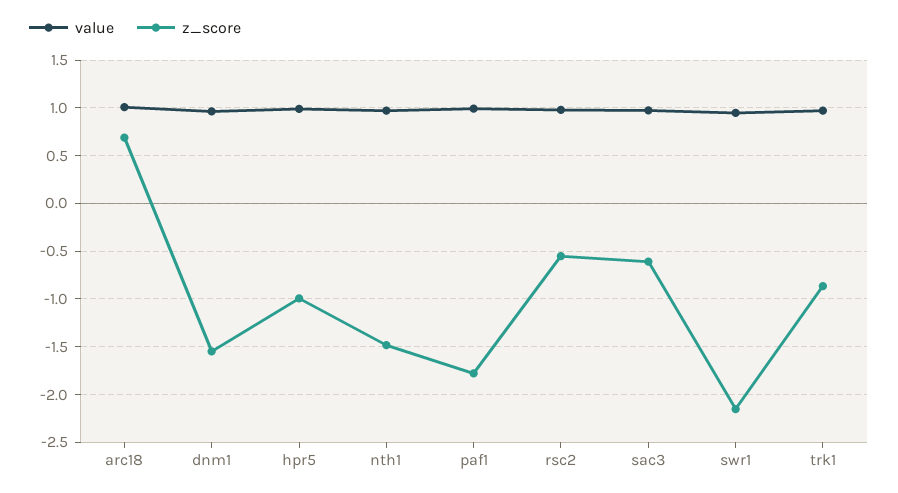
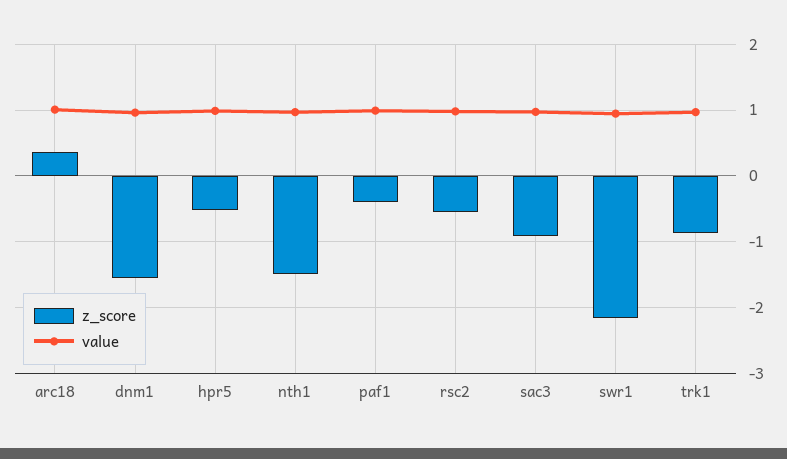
  {
    "value": {
      "arc18": 1,
      "dnm1": 1,
      "hpr5": 1,
      "nth1": 1,
      "paf1": 1,
      "rsc2": 1,
      "sac3": 1,
      "swr1": 0.9,
      "trk1": 1
    },
    "z_score": {
-     "arc18": 0.7,
+     "arc18": 0.4,
      "dnm1": -1.5,
-     "hpr5": -1,
+     "hpr5": -0.5,
      "nth1": -1.5,
-     "paf1": -1.8,
+     "paf1": -0.4,
      "rsc2": -0.6,
-     "sac3": -0.6,
+     "sac3": -0.9,
      "swr1": -2.2,
      "trk1": -0.9
    }
  }

